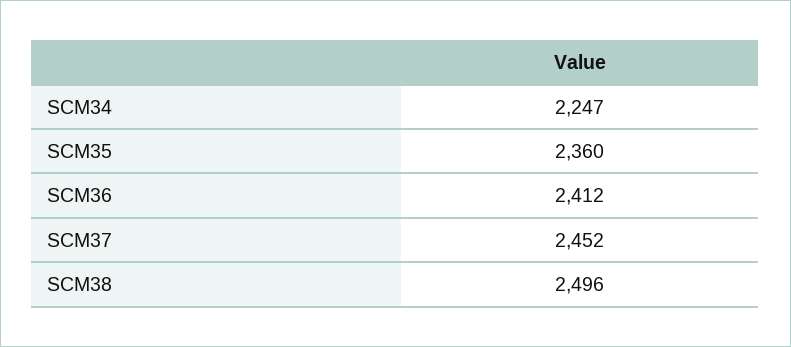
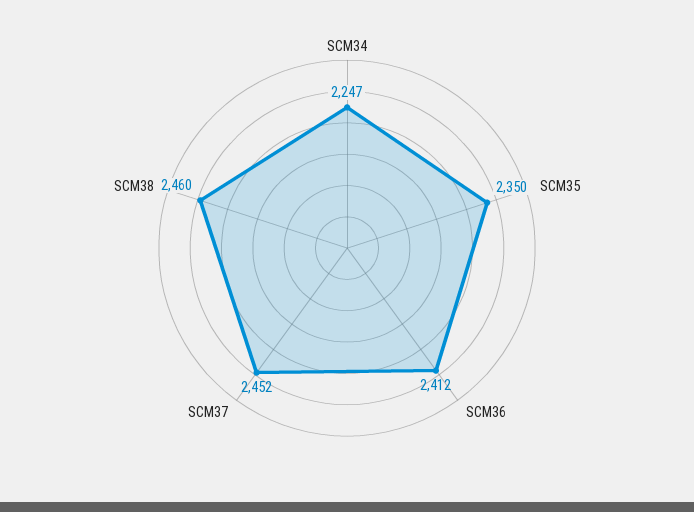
  {
    "SCM34": 2247,
-   "SCM35": 2360,
+   "SCM35": 2350,
    "SCM36": 2412,
    "SCM37": 2452,
-   "SCM38": 2496
+   "SCM38": 2460
  }

